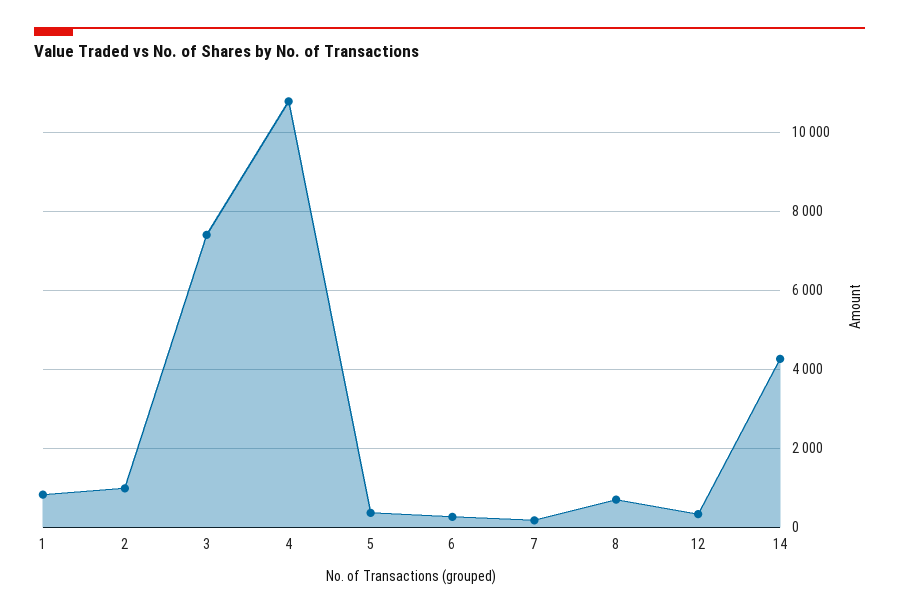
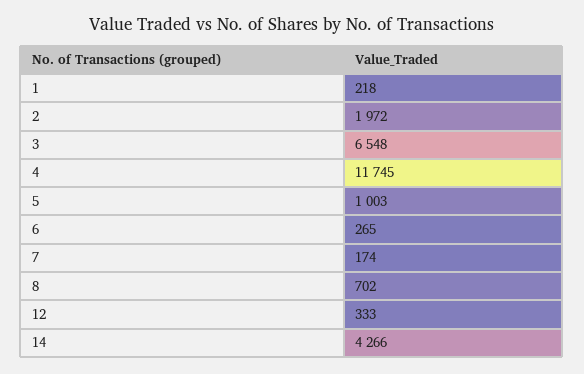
  {
-   "1": 800,
+   "1": 218,
-   "2": 1000,
+   "2": 1972,
-   "3": 7400,
+   "3": 6548,
-   "4": 10800,
+   "4": 11745,
-   "5": 400,
+   "5": 1003,
    "6": 265,
    "7": 174,
    "8": 702,
    "12": 333,
    "14": 4266
  }

